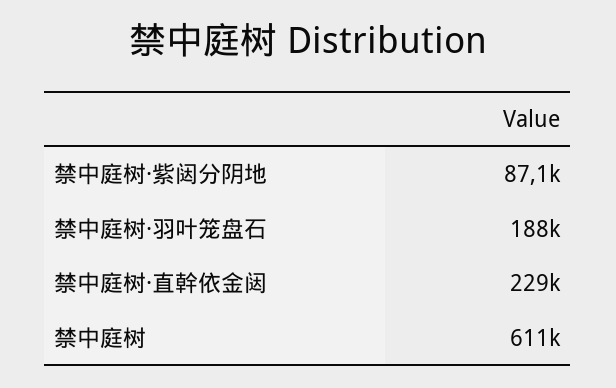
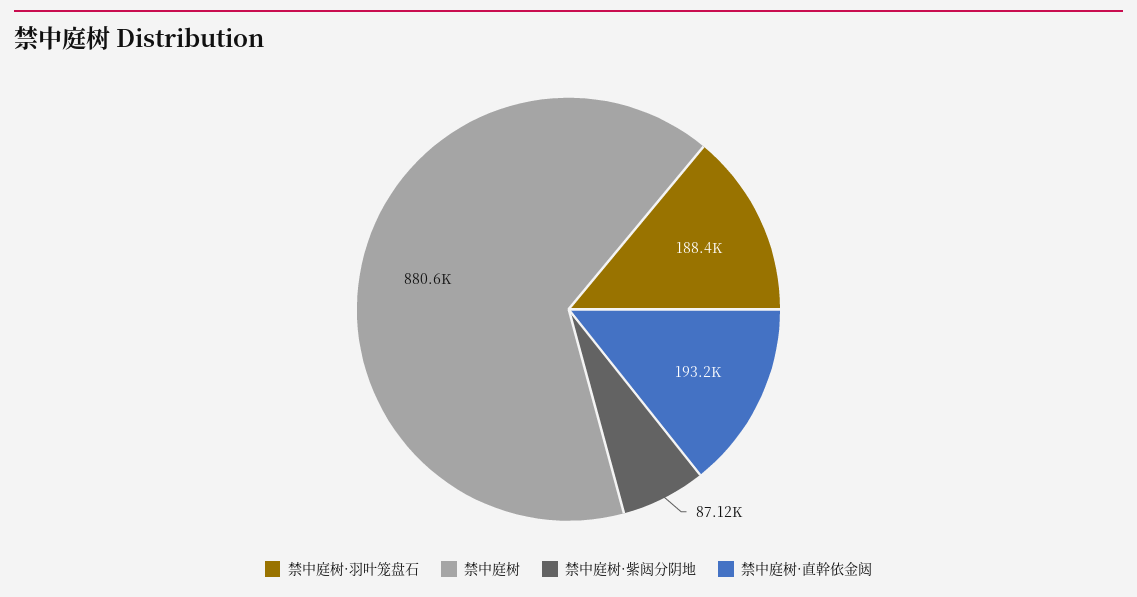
  {
    "禁中庭树·紫闼分阴地": 87120,
    "禁中庭树·羽叶笼盘石": 188400,
-   "禁中庭树·直幹依金闼": 229000,
+   "禁中庭树·直幹依金闼": 193200,
-   "禁中庭树": 611000
+   "禁中庭树": 880600
  }

